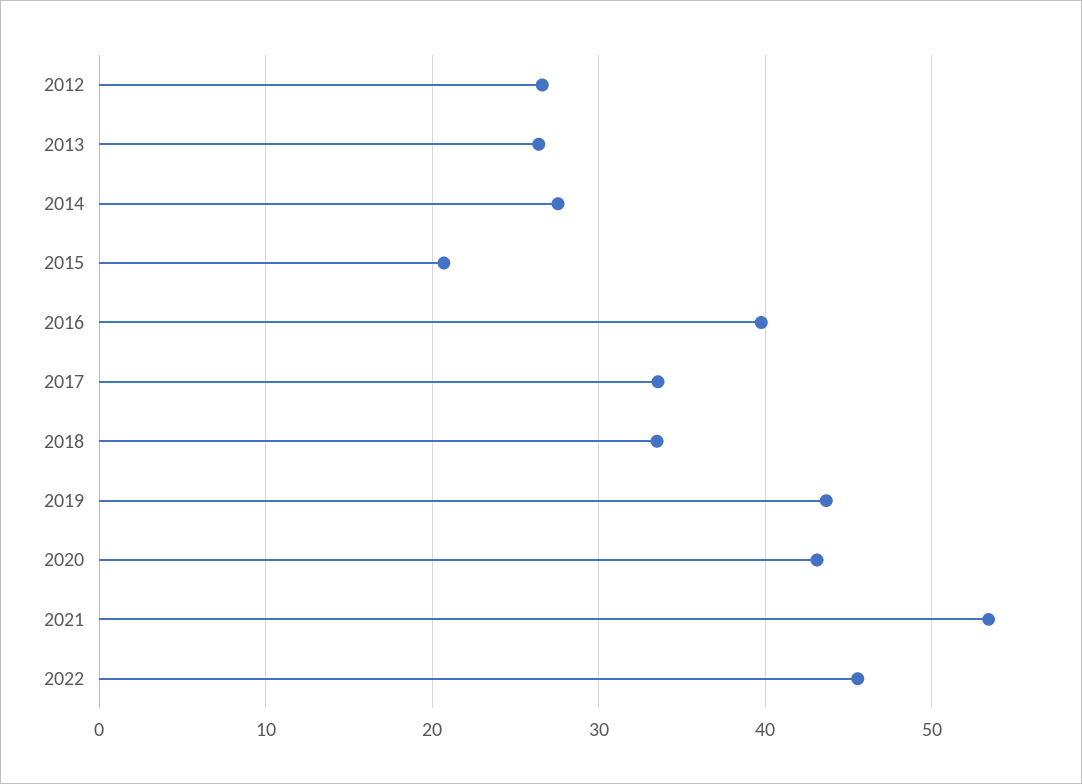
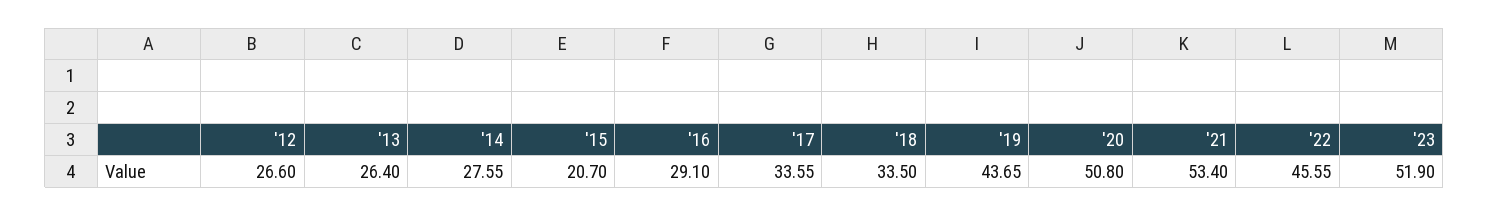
  {
    "2012": 26.6,
    "2013": 26.4,
    "2014": 27.55,
    "2015": 20.7,
-   "2016": 40,
+   "2016": 29.1,
    "2017": 33.55,
    "2018": 33.5,
    "2019": 43.65,
-   "2020": 43,
+   "2020": 50.8,
    "2021": 53.4,
-   "2022": 45.55
+   "2022": 45.55,
+   "'23": 51.9
  }

